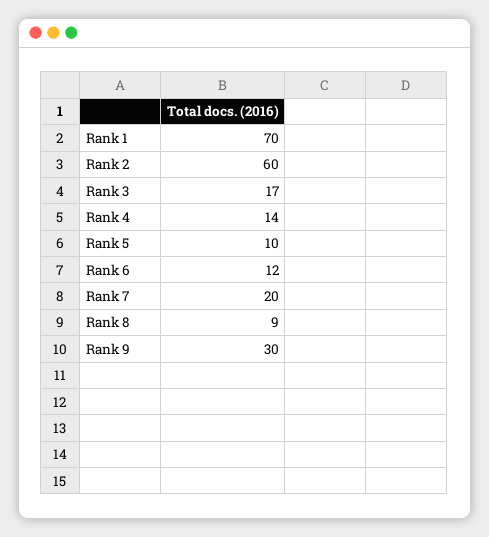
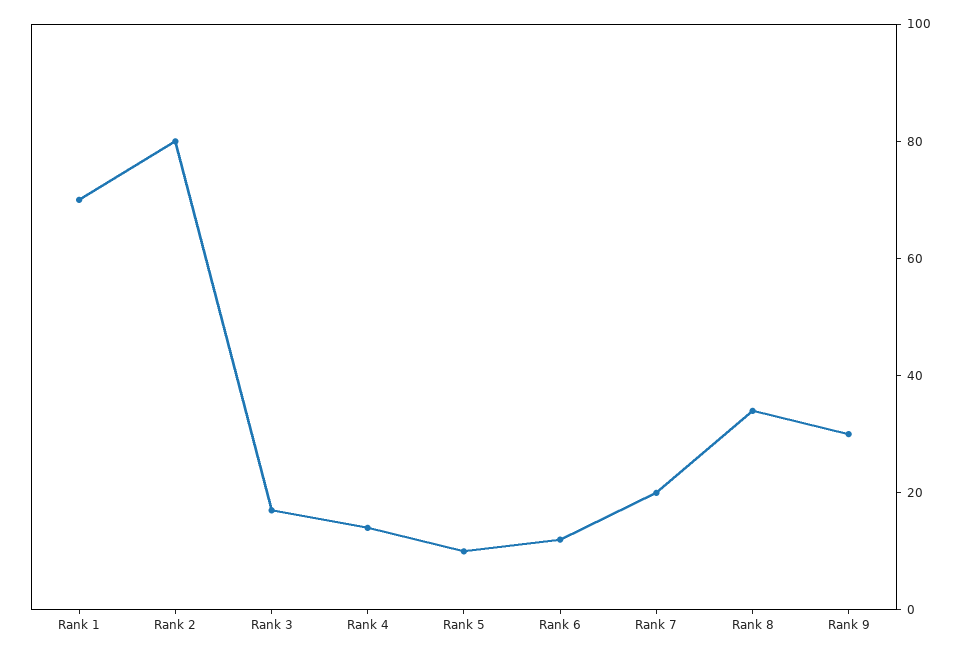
  {
    "Rank 1": 70,
-   "Rank 2": 60,
+   "Rank 2": 80,
    "Rank 3": 17,
    "Rank 4": 14,
    "Rank 5": 10,
    "Rank 6": 12,
    "Rank 7": 20,
-   "Rank 8": 9,
+   "Rank 8": 35,
    "Rank 9": 30
  }

